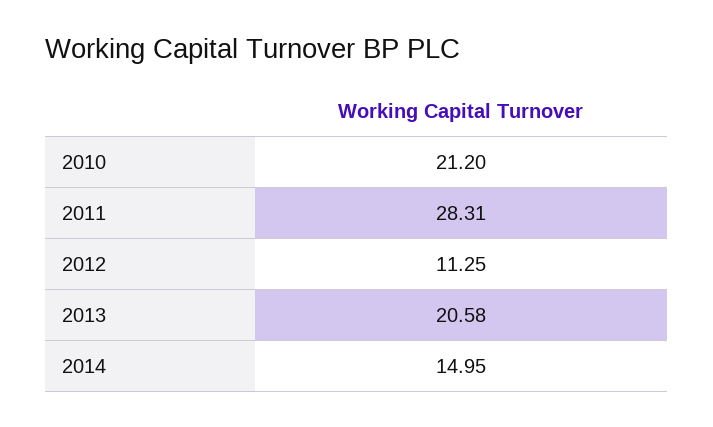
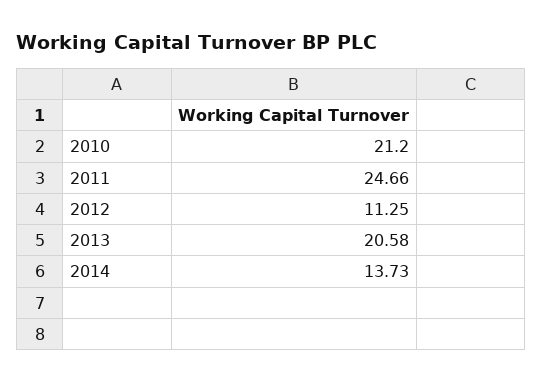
  {
    "2010": 21.2,
-   "2011": 28.31,
+   "2011": 24.66,
    "2012": 11.25,
    "2013": 20.58,
-   "2014": 14.95
+   "2014": 13.73
  }

